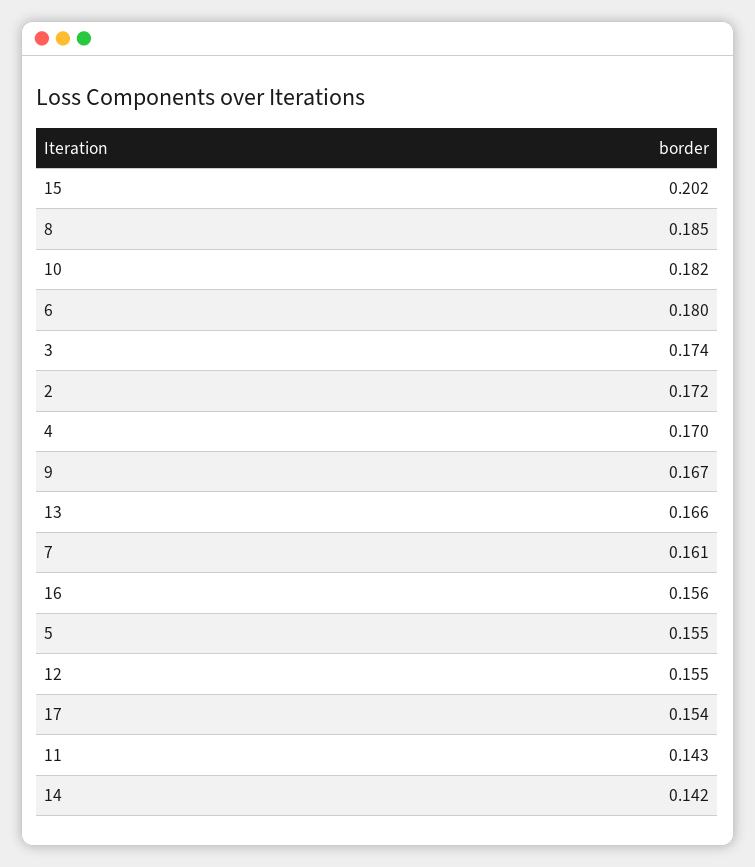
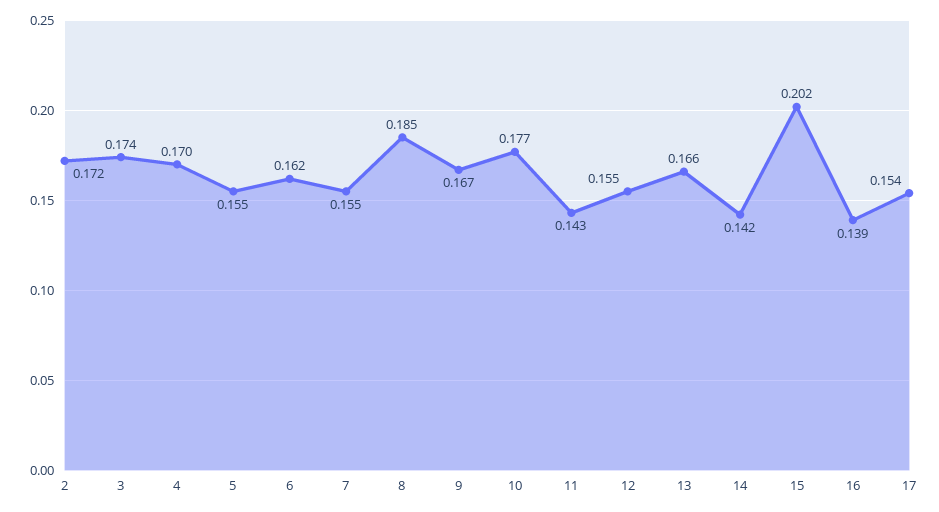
  {
    "15": 0.202,
    "8": 0.185,
-   "10": 0.182,
+   "10": 0.177,
-   "6": 0.18,
+   "6": 0.162,
    "3": 0.174,
    "2": 0.172,
    "4": 0.17,
    "9": 0.167,
    "13": 0.166,
-   "7": 0.161,
+   "7": 0.155,
-   "16": 0.156,
+   "16": 0.139,
    "5": 0.155,
    "12": 0.155,
    "17": 0.154,
    "11": 0.143,
    "14": 0.142
  }

